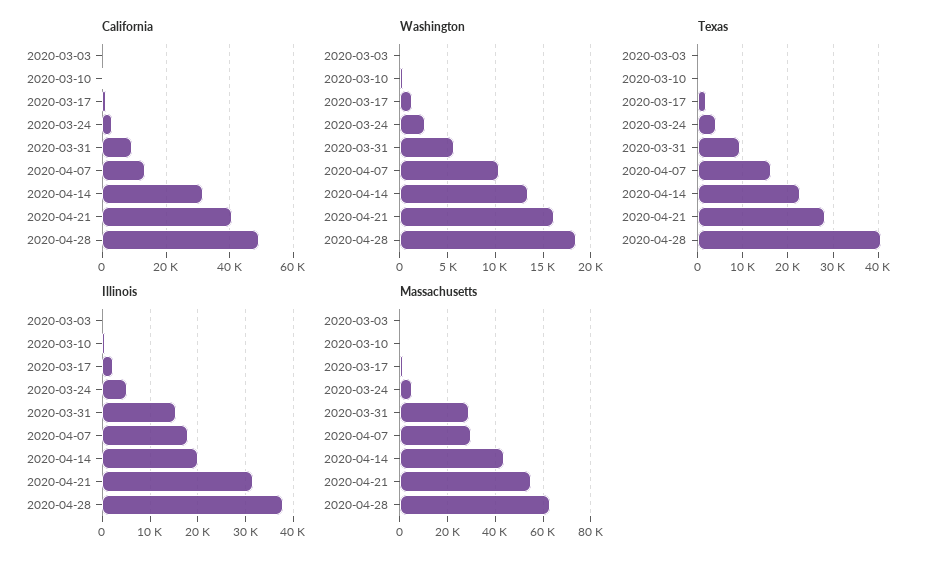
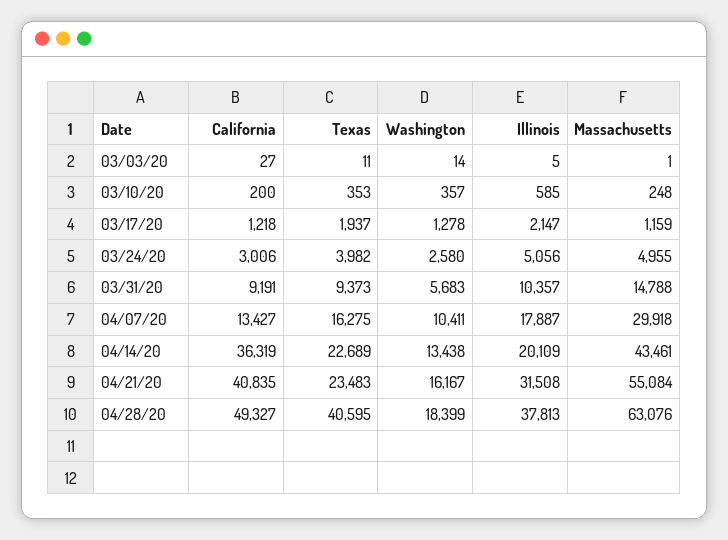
  {
    "California": {
      "2020-03-03": 27,
      "2020-03-10": 200,
      "2020-03-17": 1218,
      "2020-03-24": 3006,
      "2020-03-31": 9191,
      "2020-04-07": 13427,
-     "2020-04-14": 32000,
+     "2020-04-14": 36319,
      "2020-04-21": 40835,
      "2020-04-28": 49327
    },
    "Washington": {
      "2020-03-03": 14,
      "2020-03-10": 357,
      "2020-03-17": 1278,
      "2020-03-24": 2580,
      "2020-03-31": 5683,
      "2020-04-07": 10411,
      "2020-04-14": 13438,
      "2020-04-21": 16167,
      "2020-04-28": 18399
    },
    "Texas": {
      "2020-03-03": 11,
      "2020-03-10": 353,
      "2020-03-17": 1937,
      "2020-03-24": 3982,
      "2020-03-31": 9373,
      "2020-04-07": 16275,
      "2020-04-14": 22689,
-     "2020-04-21": 28000,
+     "2020-04-21": 23483,
      "2020-04-28": 40595
    },
    "Illinois": {
      "2020-03-03": 5,
      "2020-03-10": 585,
      "2020-03-17": 2147,
      "2020-03-24": 5056,
-     "2020-03-31": 16000,
+     "2020-03-31": 10357,
      "2020-04-07": 17887,
      "2020-04-14": 20109,
      "2020-04-21": 31508,
      "2020-04-28": 37813
    },
    "Massachusetts": {
      "2020-03-03": 1,
      "2020-03-10": 248,
      "2020-03-17": 1159,
      "2020-03-24": 4955,
-     "2020-03-31": 30000,
+     "2020-03-31": 14788,
      "2020-04-07": 29918,
      "2020-04-14": 43461,
      "2020-04-21": 55084,
      "2020-04-28": 63076
    }
  }

